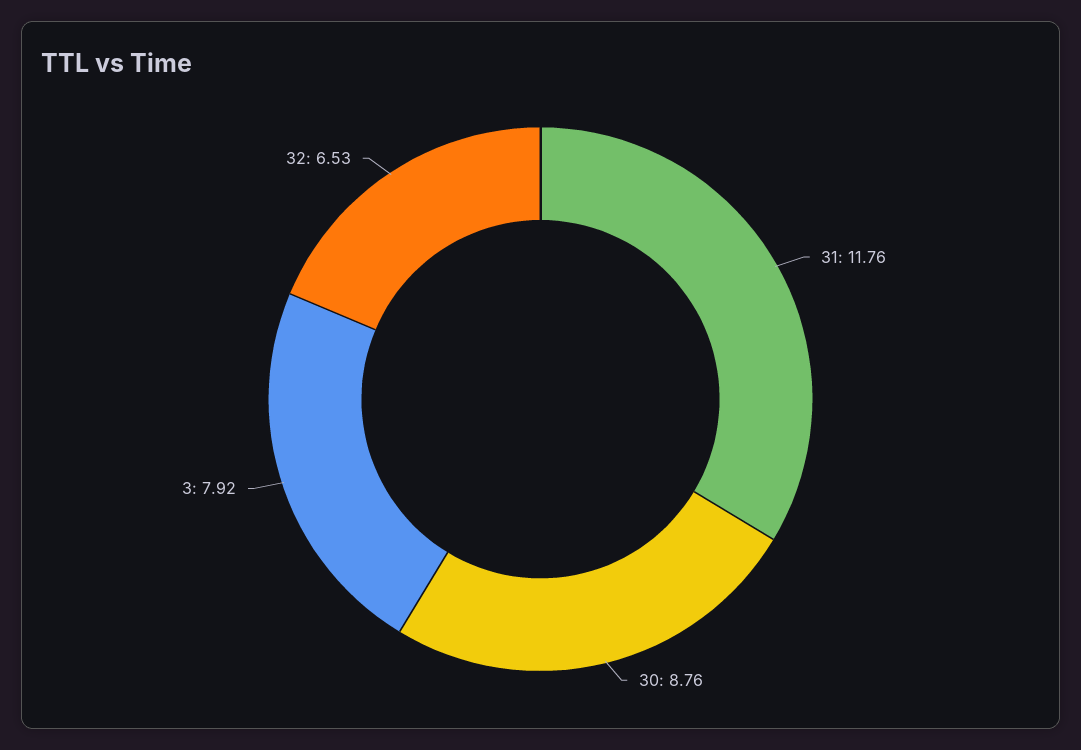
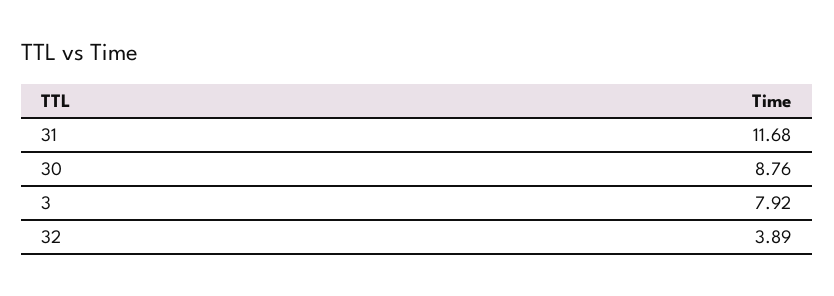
  {
-   "31": 11.76,
+   "31": 11.68,
    "30": 8.76,
    "3": 7.92,
-   "32": 6.53
+   "32": 3.89
  }

